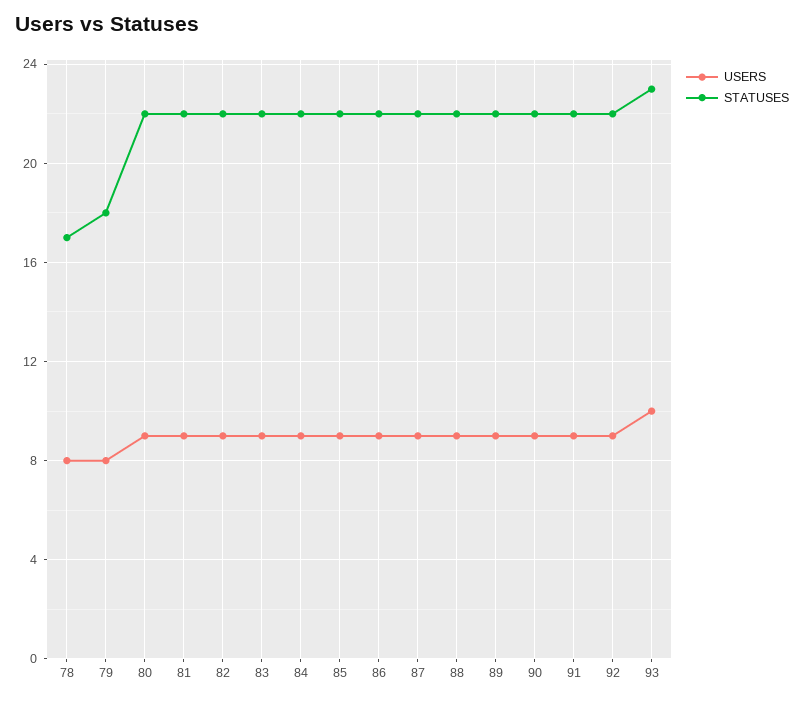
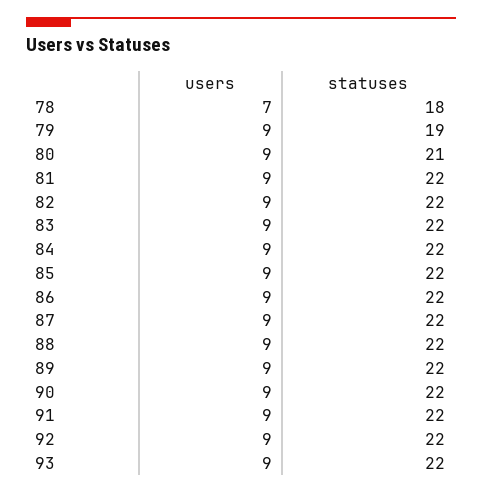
  {
    "USERS": {
-     "78": 8,
+     "78": 7,
-     "79": 8,
+     "79": 9,
      "80": 9,
      "81": 9,
      "82": 9,
      "83": 9,
      "84": 9,
      "85": 9,
      "86": 9,
      "87": 9,
      "88": 9,
      "89": 9,
      "90": 9,
      "91": 9,
      "92": 9,
-     "93": 10
+     "93": 9
    },
    "STATUSES": {
-     "78": 17,
+     "78": 18,
-     "79": 18,
+     "79": 19,
-     "80": 22,
+     "80": 21,
      "81": 22,
      "82": 22,
      "83": 22,
      "84": 22,
      "85": 22,
      "86": 22,
      "87": 22,
      "88": 22,
      "89": 22,
      "90": 22,
      "91": 22,
      "92": 22,
-     "93": 23
+     "93": 22
    }
  }

